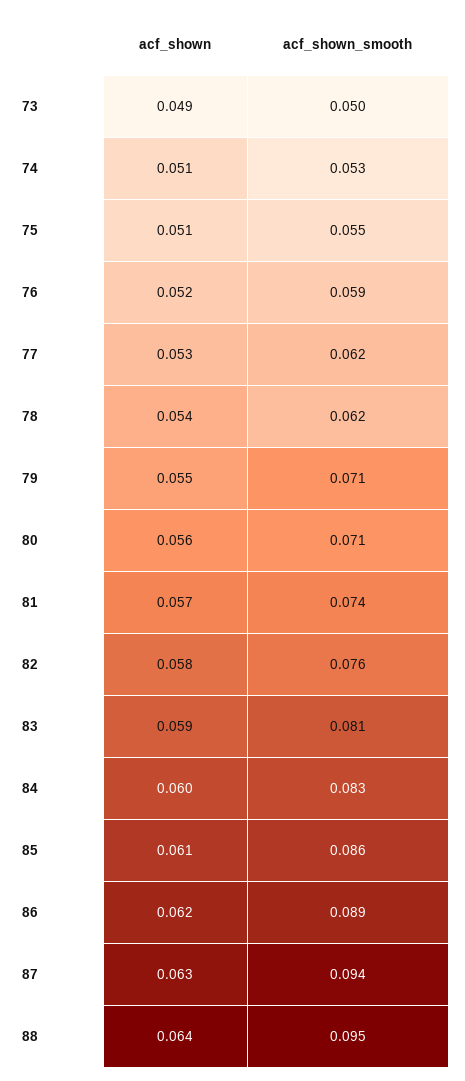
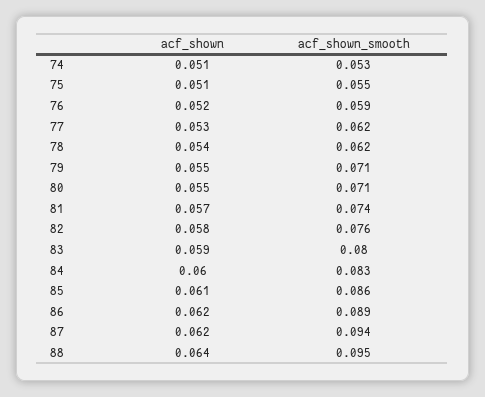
  {
    "acf_shown": {
-     "73": 0.049,
      "74": 0.051,
      "75": 0.051,
      "76": 0.052,
      "77": 0.053,
      "78": 0.054,
      "79": 0.055,
-     "80": 0.056,
+     "80": 0.055,
      "81": 0.057,
      "82": 0.058,
      "83": 0.059,
      "84": 0.06,
      "85": 0.061,
      "86": 0.062,
-     "87": 0.063,
+     "87": 0.062,
      "88": 0.064
    },
    "acf_shown_smooth": {
-     "73": 0.05,
      "74": 0.053,
      "75": 0.055,
      "76": 0.059,
      "77": 0.062,
      "78": 0.062,
      "79": 0.071,
      "80": 0.071,
      "81": 0.074,
      "82": 0.076,
-     "83": 0.081,
+     "83": 0.08,
      "84": 0.083,
      "85": 0.086,
      "86": 0.089,
      "87": 0.094,
      "88": 0.095
    }
  }

